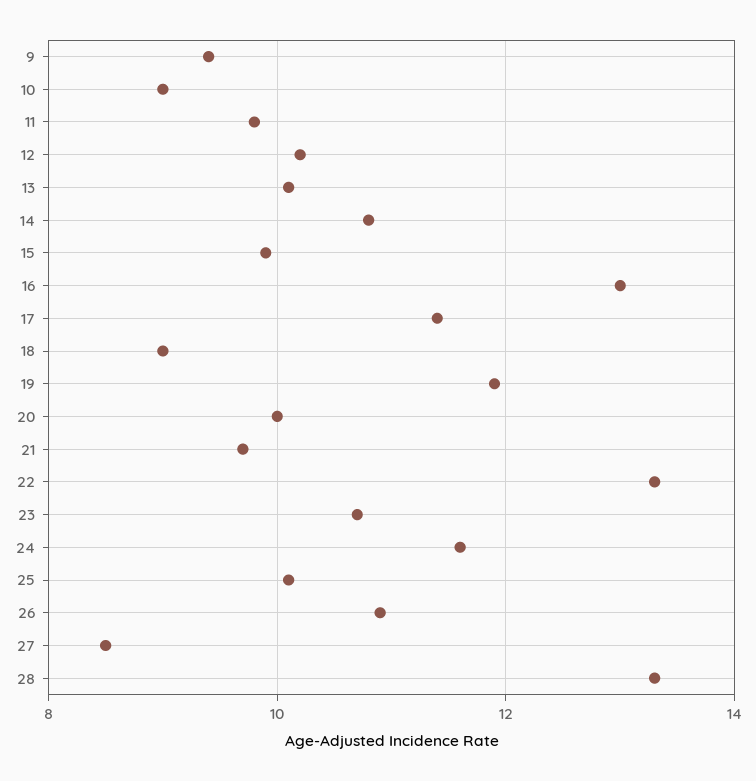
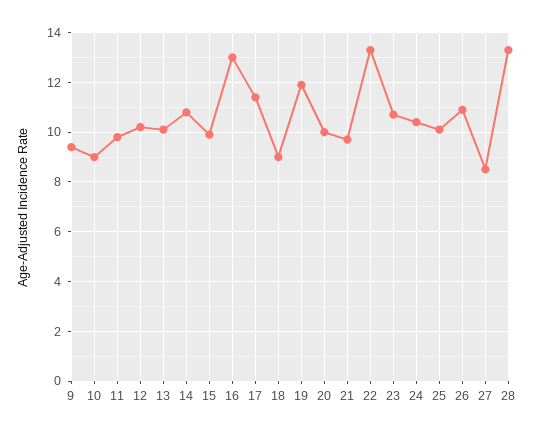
  {
    "9": 9.5,
    "10": 9,
    "11": 10,
    "12": 10,
    "13": 10,
    "14": 11,
    "15": 10,
    "16": 13,
    "17": 11.5,
    "18": 9,
    "19": 12,
    "20": 10,
    "21": 9.5,
    "22": 13.5,
    "23": 10.5,
-   "24": 11.5,
+   "24": 10.5,
    "25": 10,
    "26": 11,
    "27": 8.5,
    "28": 13.5
  }

